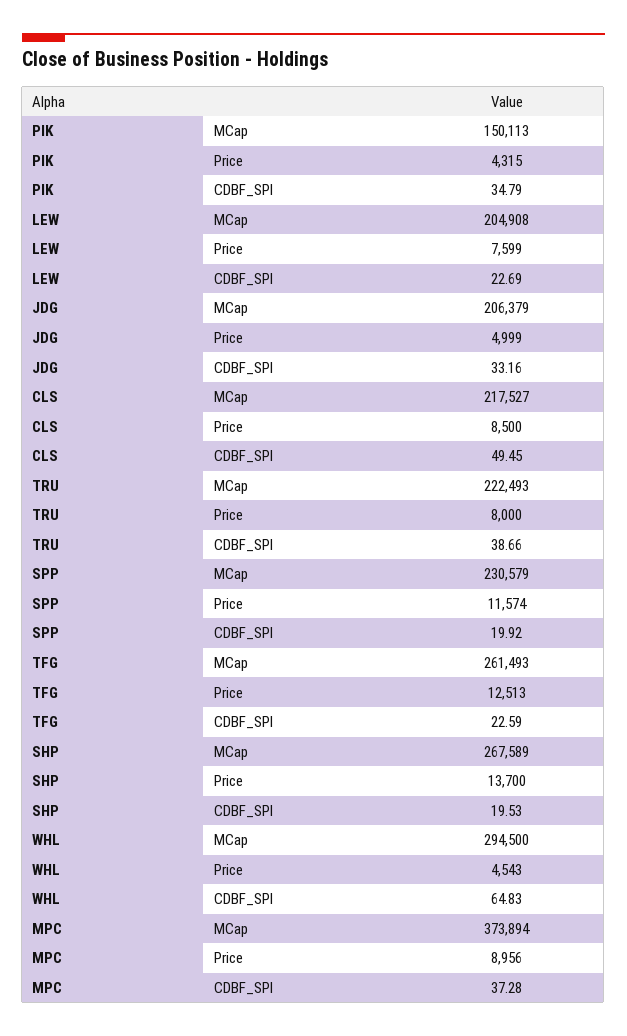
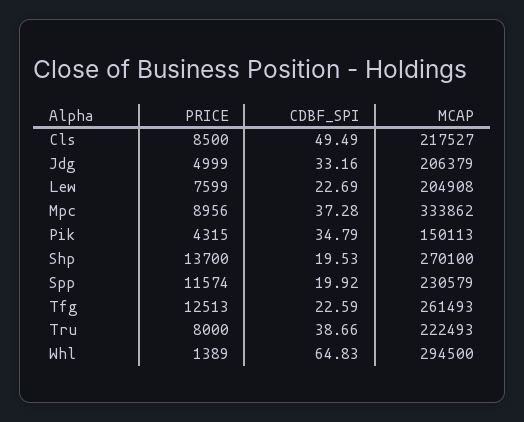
  {
    "PIK": {
      "MCap": 150113,
      "Price": 4315,
      "CDBF_SPI": 34.79
    },
    "LEW": {
      "MCap": 204908,
      "Price": 7599,
      "CDBF_SPI": 22.69
    },
    "JDG": {
      "MCap": 206379,
      "Price": 4999,
      "CDBF_SPI": 33.16
    },
    "CLS": {
      "MCap": 217527,
      "Price": 8500,
-     "CDBF_SPI": 49.45
+     "CDBF_SPI": 49.49
    },
    "TRU": {
      "MCap": 222493,
      "Price": 8000,
      "CDBF_SPI": 38.66
    },
    "SPP": {
      "MCap": 230579,
      "Price": 11574,
      "CDBF_SPI": 19.92
    },
    "TFG": {
      "MCap": 261493,
      "Price": 12513,
      "CDBF_SPI": 22.59
    },
    "SHP": {
-     "MCap": 267589,
+     "MCap": 270100,
      "Price": 13700,
      "CDBF_SPI": 19.53
    },
    "WHL": {
      "MCap": 294500,
-     "Price": 4543,
+     "Price": 1389,
      "CDBF_SPI": 64.83
    },
    "MPC": {
-     "MCap": 373894,
+     "MCap": 333862,
      "Price": 8956,
      "CDBF_SPI": 37.28
    }
  }

